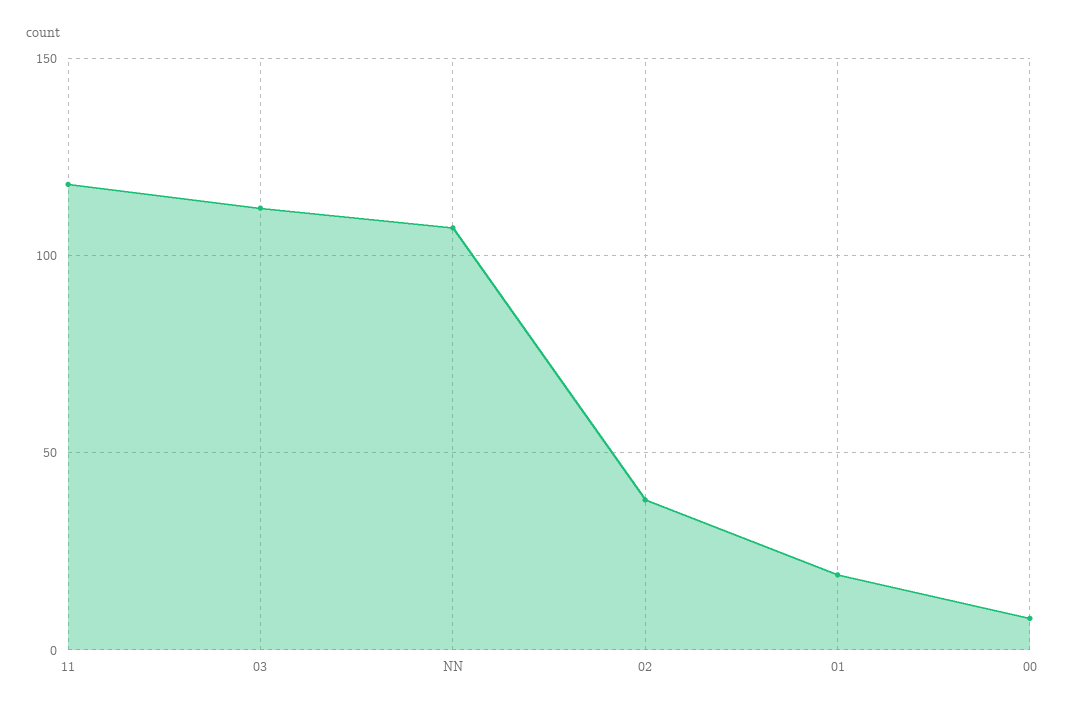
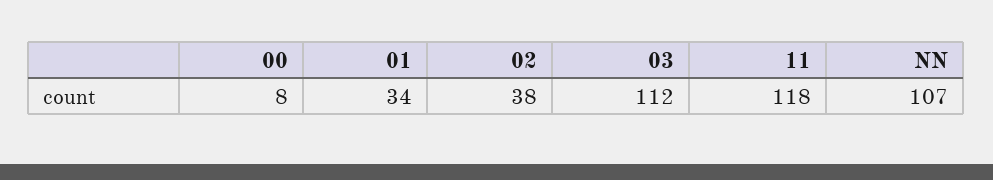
  {
    "11": 118,
    "03": 112,
    "NN": 107,
    "02": 38,
-   "01": 20,
+   "01": 34,
    "00": 8
  }

